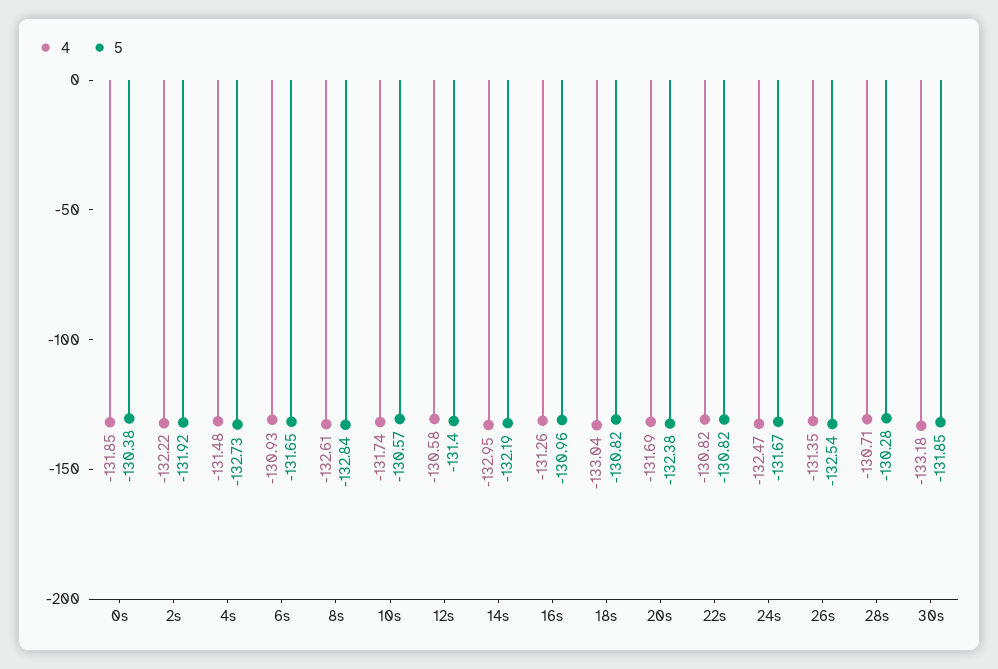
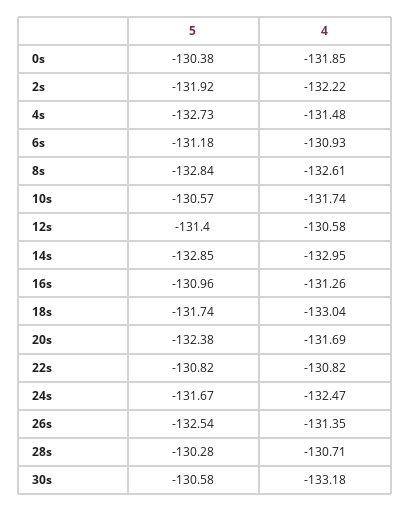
  {
    "4": {
      "0s": -131.85,
      "2s": -132.22,
      "4s": -131.48,
      "6s": -130.93,
      "8s": -132.61,
      "10s": -131.74,
      "12s": -130.58,
      "14s": -132.95,
      "16s": -131.26,
      "18s": -133.04,
      "20s": -131.69,
      "22s": -130.82,
      "24s": -132.47,
      "26s": -131.35,
      "28s": -130.71,
      "30s": -133.18
    },
    "5": {
      "0s": -130.38,
      "2s": -131.92,
      "4s": -132.73,
-     "6s": -131.65,
+     "6s": -131.18,
      "8s": -132.84,
      "10s": -130.57,
      "12s": -131.4,
-     "14s": -132.19,
+     "14s": -132.85,
      "16s": -130.96,
-     "18s": -130.82,
+     "18s": -131.74,
      "20s": -132.38,
      "22s": -130.82,
      "24s": -131.67,
      "26s": -132.54,
      "28s": -130.28,
-     "30s": -131.85
+     "30s": -130.58
    }
  }

